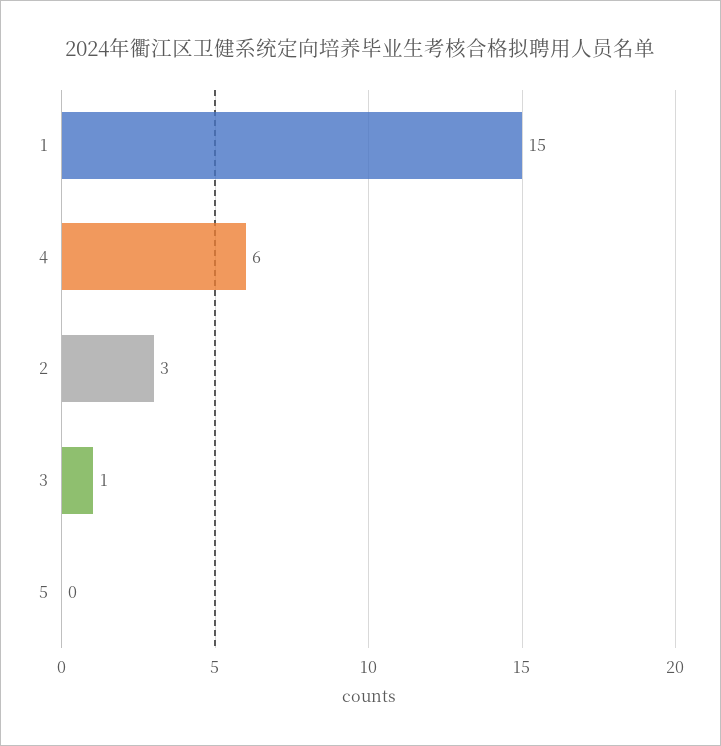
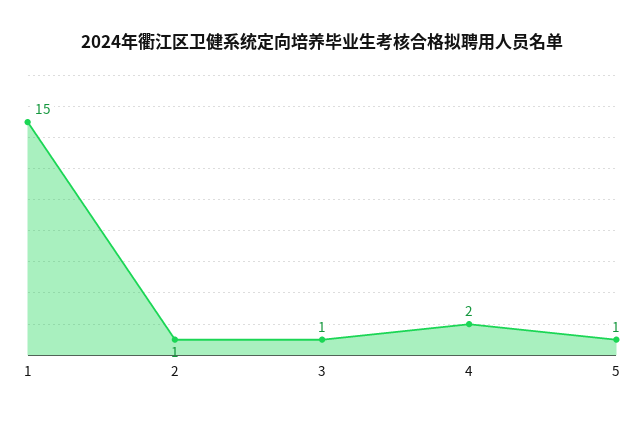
  {
    "1": 15,
-   "4": 6,
+   "4": 2,
-   "2": 3,
+   "2": 1,
    "3": 1,
-   "5": 0
+   "5": 1
  }

